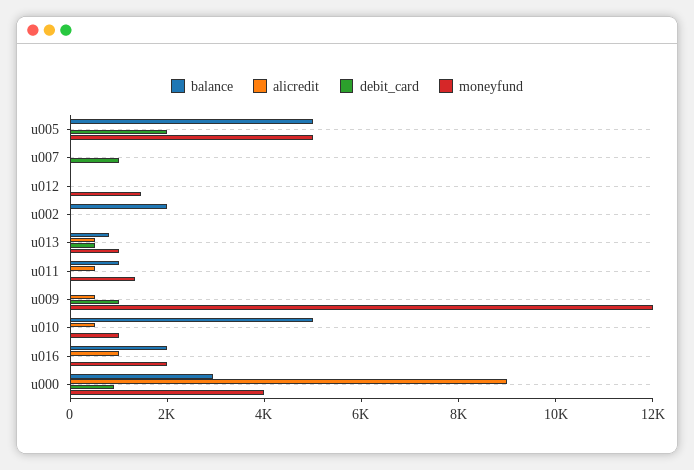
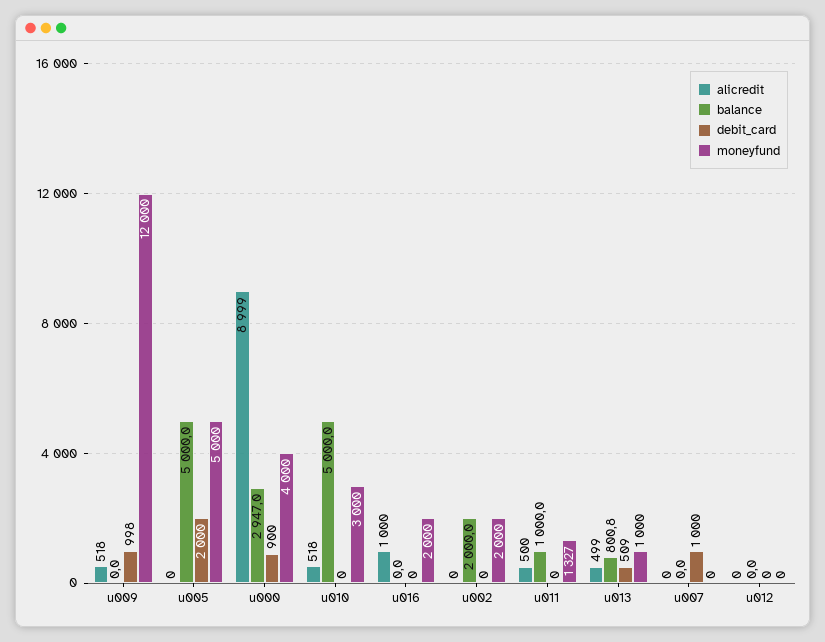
  {
    "balance": {
      "u005": 5000,
      "u007": 0,
      "u012": 0,
      "u002": 2000,
      "u013": 800.8,
      "u011": 1000,
      "u009": 0,
      "u010": 5000,
-     "u016": 2000,
+     "u016": 0,
      "u000": 2947
    },
    "alicredit": {
      "u005": 0,
      "u007": 0,
      "u012": 0,
      "u002": 0,
      "u013": 499,
      "u011": 500,
      "u009": 518,
      "u010": 518,
      "u016": 1000,
      "u000": 8999
    },
    "debit_card": {
      "u005": 2000,
      "u007": 1000,
      "u012": 0,
      "u002": 0,
      "u013": 509,
      "u011": 0,
      "u009": 998,
      "u010": 0,
      "u016": 0,
      "u000": 900
    },
    "moneyfund": {
      "u005": 5000,
      "u007": 0,
-     "u012": 1500,
+     "u012": 0,
-     "u002": 0,
+     "u002": 2000,
      "u013": 1000,
      "u011": 1327,
      "u009": 12000,
-     "u010": 1000,
+     "u010": 3000,
      "u016": 2000,
      "u000": 4000
    }
  }

